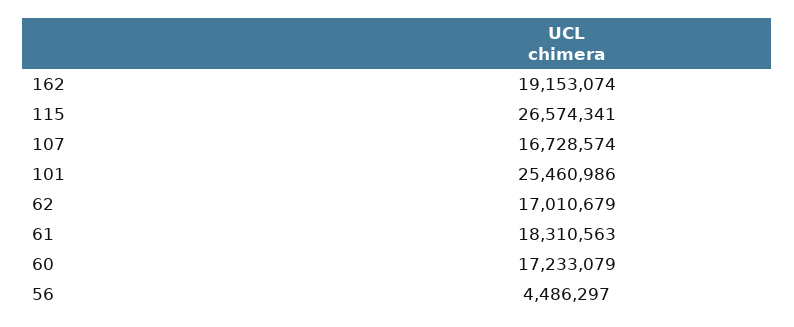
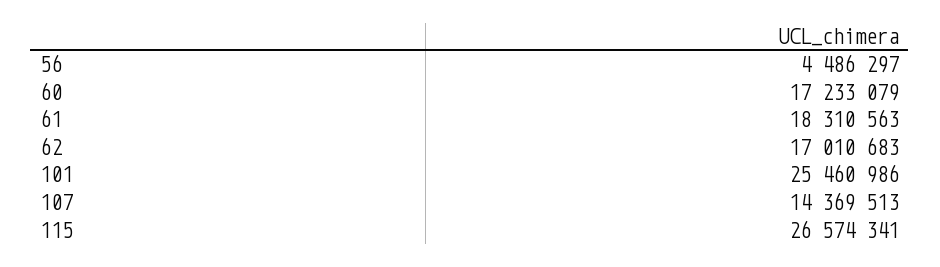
  {
-   "162": 19153074,
    "115": 26574341,
-   "107": 16728574,
+   "107": 14369513,
    "101": 25460986,
-   "62": 17010679,
+   "62": 17010683,
    "61": 18310563,
    "60": 17233079,
    "56": 4486297
  }

